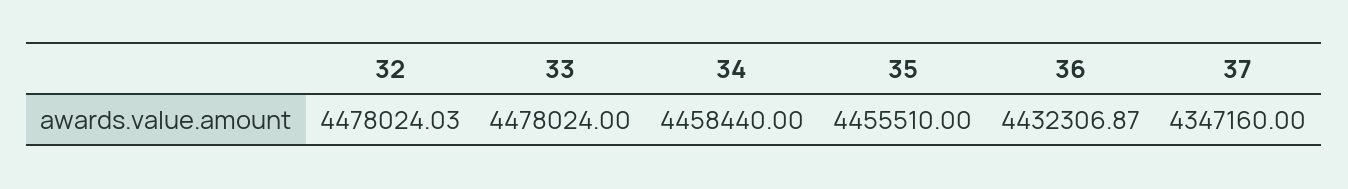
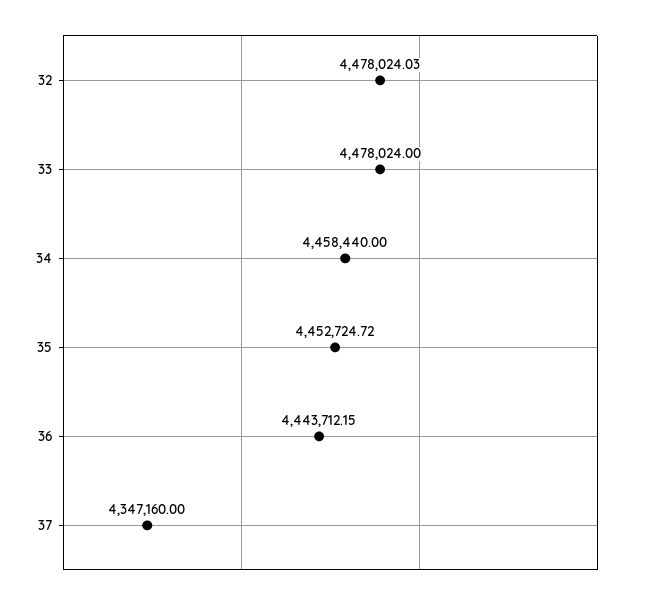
  {
    "32": 4478024.03,
    "33": 4478024,
    "34": 4458440,
-   "35": 4455510,
+   "35": 4452724.72,
-   "36": 4432306.87,
+   "36": 4443712.15,
    "37": 4347160
  }

